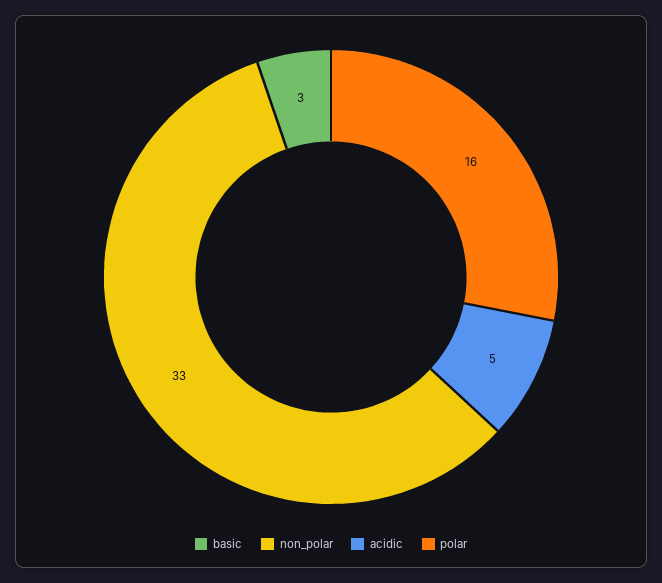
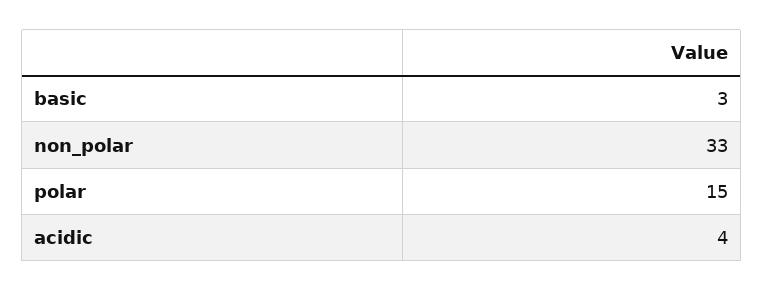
  {
    "basic": 3,
    "non_polar": 33,
-   "acidic": 5,
+   "acidic": 4,
-   "polar": 16
+   "polar": 15
  }

